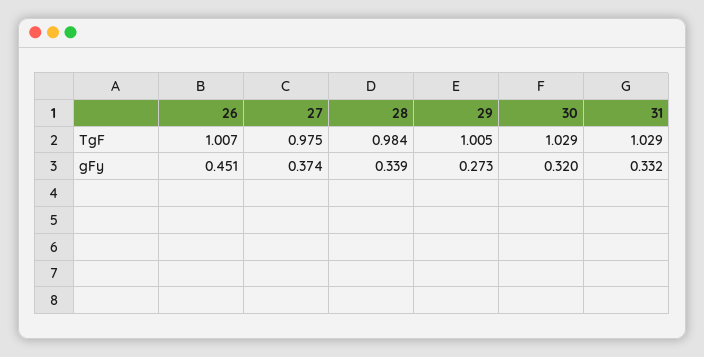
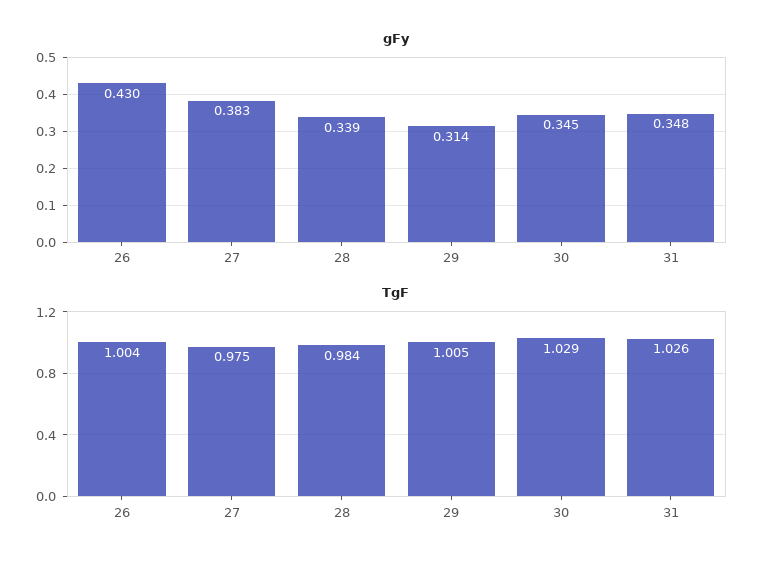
  {
    "TgF": {
-     "26": 1.007,
+     "26": 1.004,
      "27": 0.975,
      "28": 0.984,
      "29": 1.005,
      "30": 1.029,
-     "31": 1.029
+     "31": 1.026
    },
    "gFy": {
-     "26": 0.451,
+     "26": 0.43,
-     "27": 0.374,
+     "27": 0.383,
      "28": 0.339,
-     "29": 0.273,
+     "29": 0.314,
-     "30": 0.32,
+     "30": 0.345,
-     "31": 0.332
+     "31": 0.348
    }
  }

